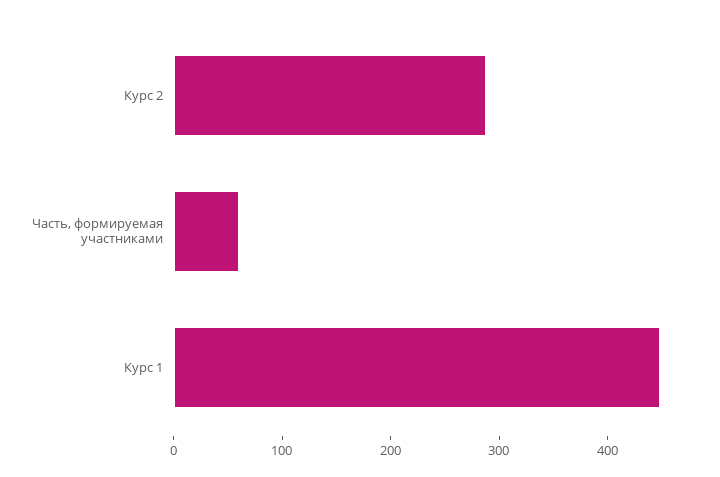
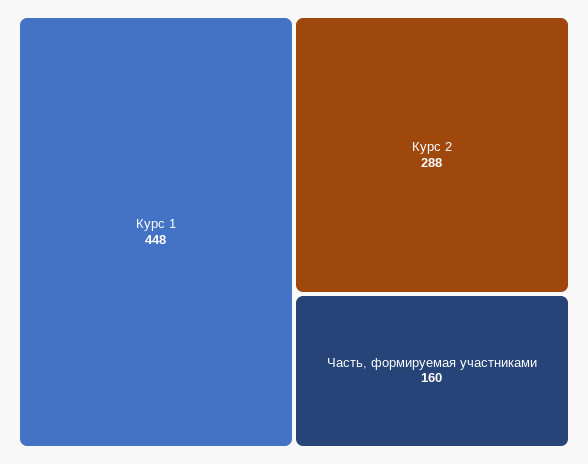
  {
    "Курс 2": 288,
-   "Часть, формируемая участниками": 60,
+   "Часть, формируемая участниками": 160,
    "Курс 1": 448
  }

